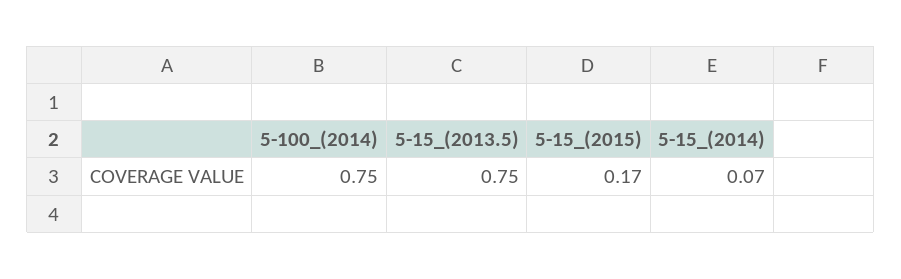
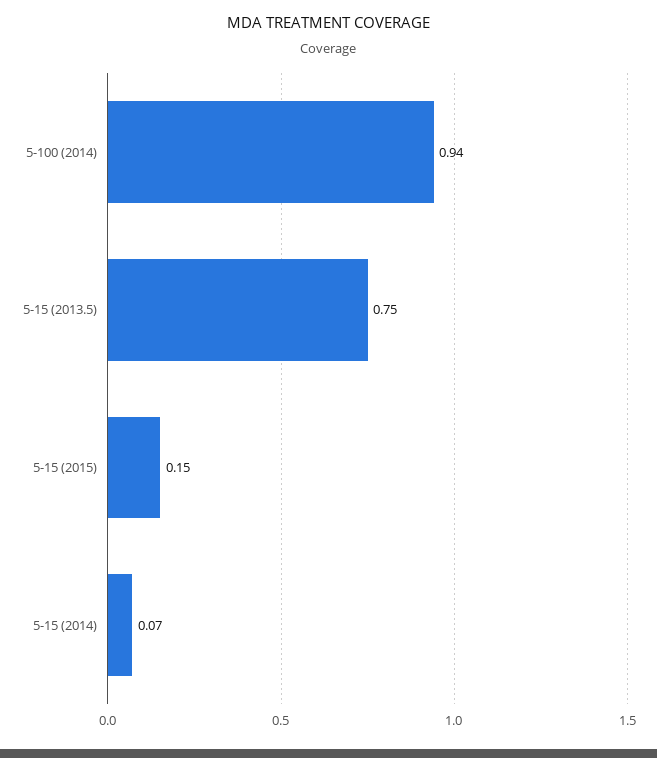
  {
-   "5-100_(2014)": 0.75,
+   "5-100_(2014)": 0.94,
    "5-15_(2013.5)": 0.75,
-   "5-15_(2015)": 0.17,
+   "5-15_(2015)": 0.15,
    "5-15_(2014)": 0.07
  }

